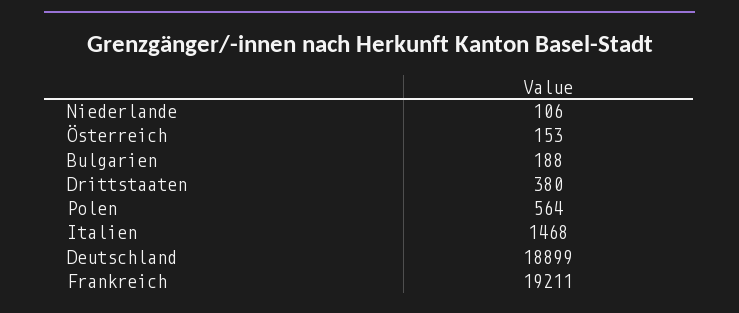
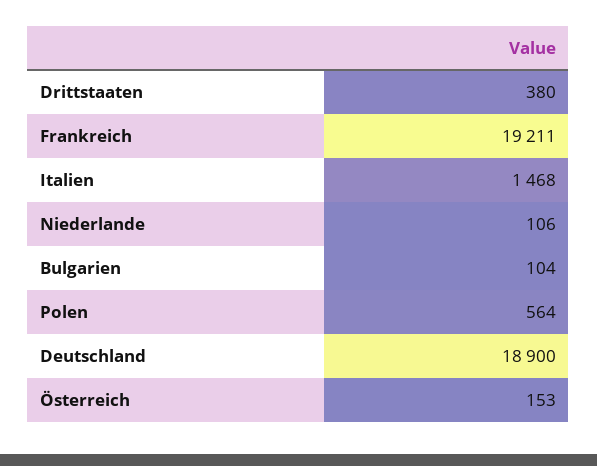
  {
    "Niederlande": 106,
    "Österreich": 153,
-   "Bulgarien": 188,
+   "Bulgarien": 104,
    "Drittstaaten": 380,
    "Polen": 564,
    "Italien": 1468,
-   "Deutschland": 18899,
+   "Deutschland": 18900,
    "Frankreich": 19211
  }

